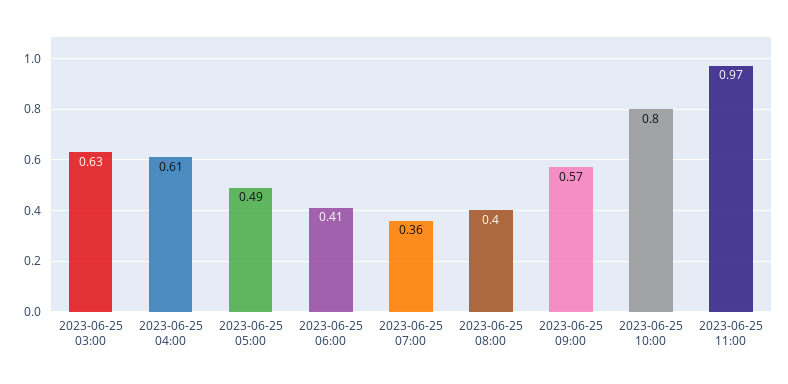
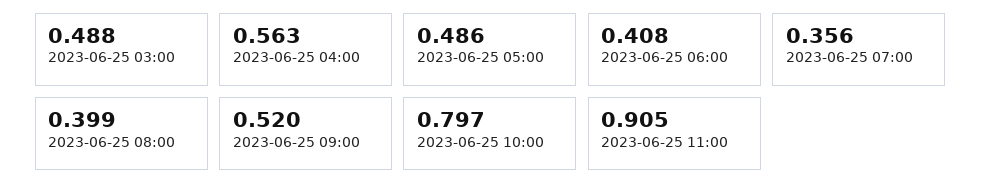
  {
-   "2023-06-25 03:00": 0.63,
+   "2023-06-25 03:00": 0.488,
-   "2023-06-25 04:00": 0.61,
+   "2023-06-25 04:00": 0.563,
    "2023-06-25 05:00": 0.486,
    "2023-06-25 06:00": 0.408,
    "2023-06-25 07:00": 0.356,
    "2023-06-25 08:00": 0.399,
-   "2023-06-25 09:00": 0.57,
+   "2023-06-25 09:00": 0.52,
    "2023-06-25 10:00": 0.797,
-   "2023-06-25 11:00": 0.97
+   "2023-06-25 11:00": 0.905
  }

